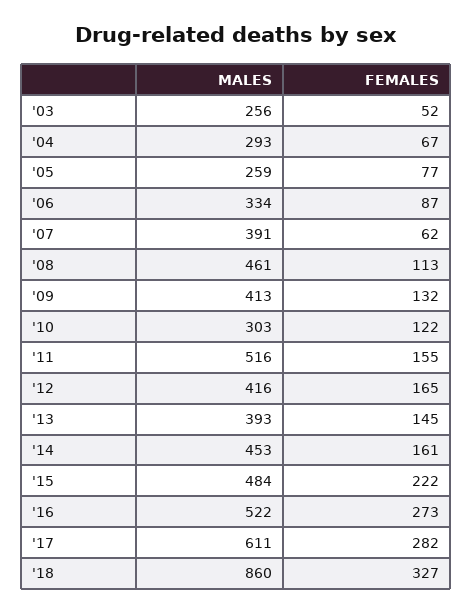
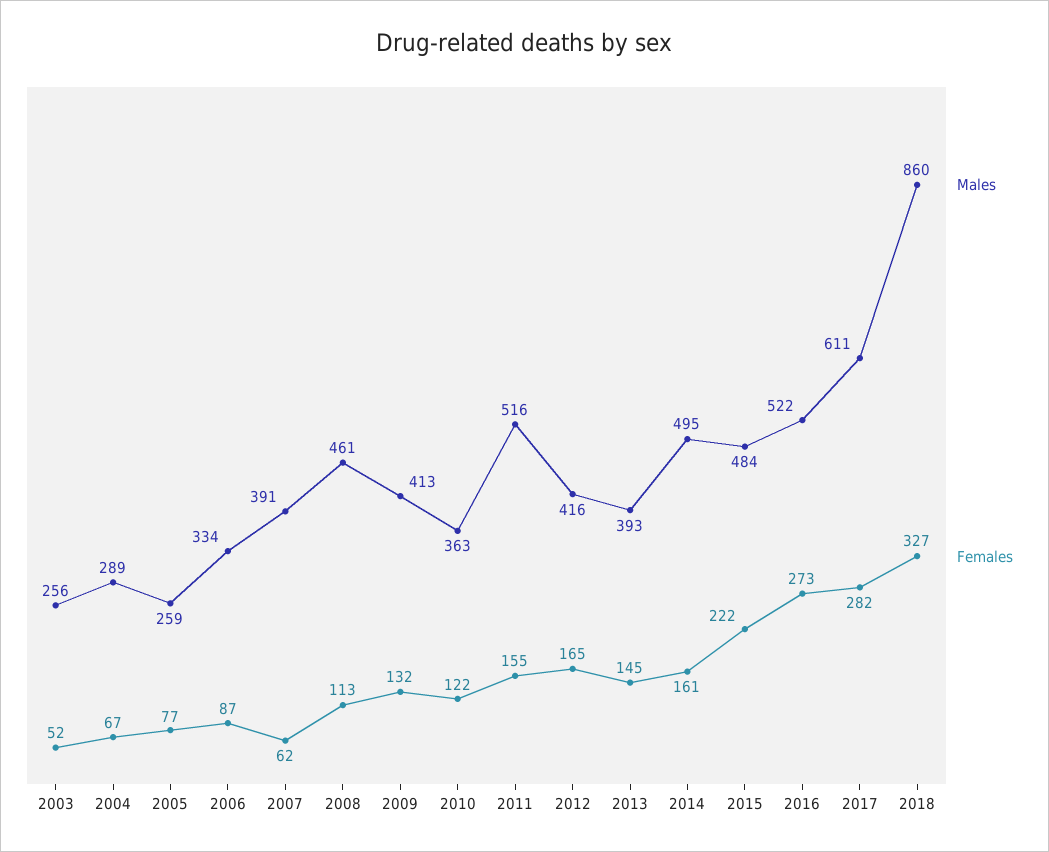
  {
    "MALES": {
      "'03": 256,
-     "'04": 293,
+     "'04": 289,
      "'05": 259,
      "'06": 334,
      "'07": 391,
      "'08": 461,
      "'09": 413,
-     "'10": 303,
+     "'10": 363,
      "'11": 516,
      "'12": 416,
      "'13": 393,
-     "'14": 453,
+     "'14": 495,
      "'15": 484,
      "'16": 522,
      "'17": 611,
      "'18": 860
    },
    "FEMALES": {
      "'03": 52,
      "'04": 67,
      "'05": 77,
      "'06": 87,
      "'07": 62,
      "'08": 113,
      "'09": 132,
      "'10": 122,
      "'11": 155,
      "'12": 165,
      "'13": 145,
      "'14": 161,
      "'15": 222,
      "'16": 273,
      "'17": 282,
      "'18": 327
    }
  }

